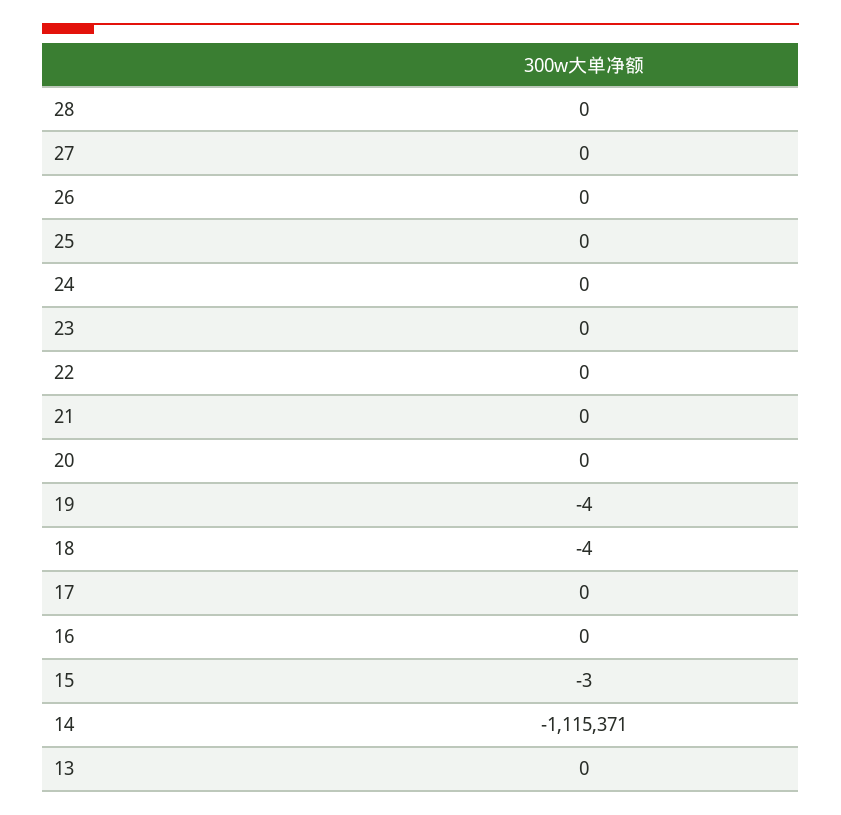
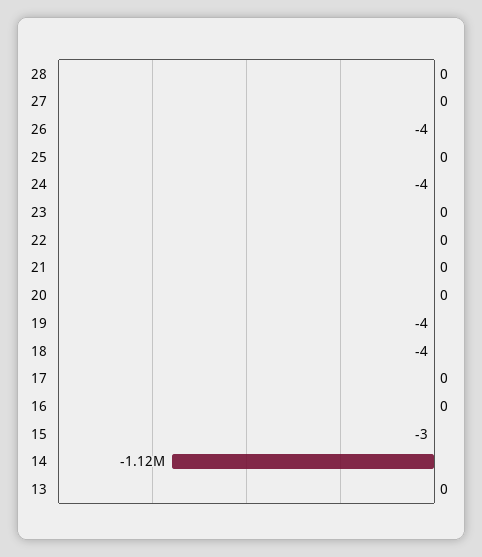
  {
    "28": 0,
    "27": 0,
-   "26": 0,
+   "26": -4,
    "25": 0,
-   "24": 0,
+   "24": -4,
    "23": 0,
    "22": 0,
    "21": 0,
    "20": 0,
    "19": -4,
    "18": -4,
    "17": 0,
    "16": 0,
    "15": -3,
    "14": -1115371,
    "13": 0
  }

